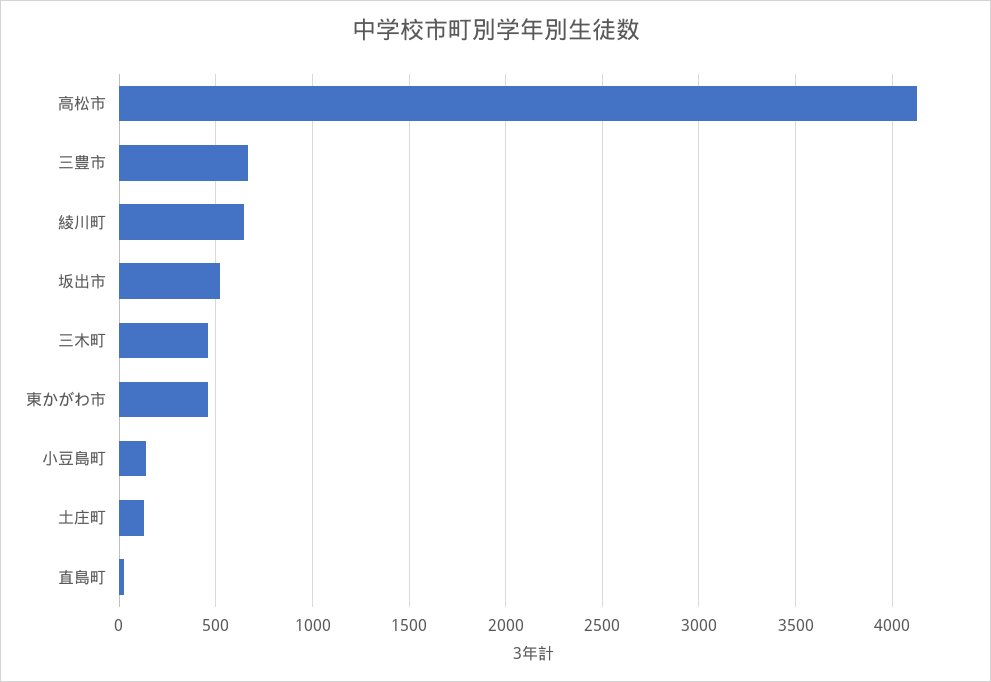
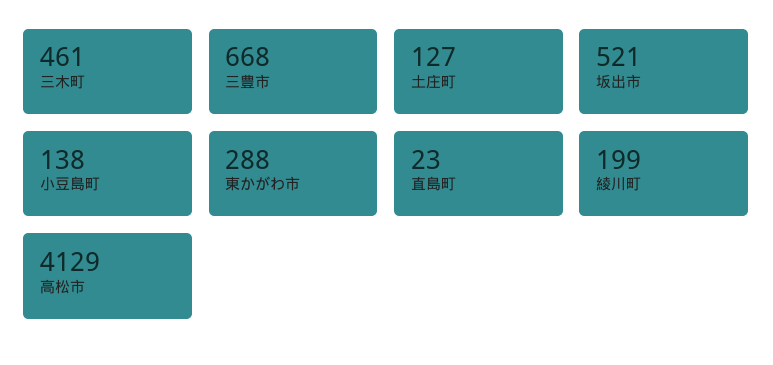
  {
    "高松市": 4129,
    "三豊市": 668,
-   "綾川町": 650,
+   "綾川町": 199,
    "坂出市": 521,
    "三木町": 461,
-   "東かがわ市": 450,
+   "東かがわ市": 288,
    "小豆島町": 138,
    "土庄町": 127,
    "直島町": 23
  }

